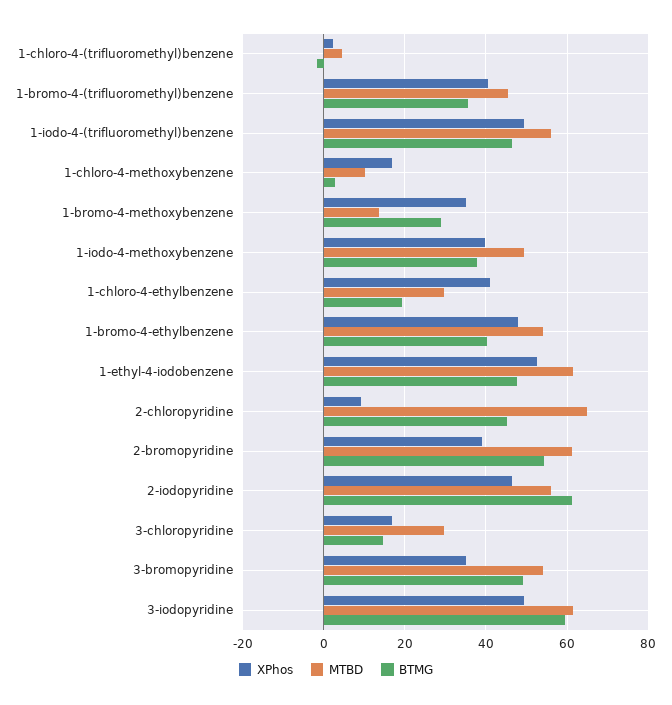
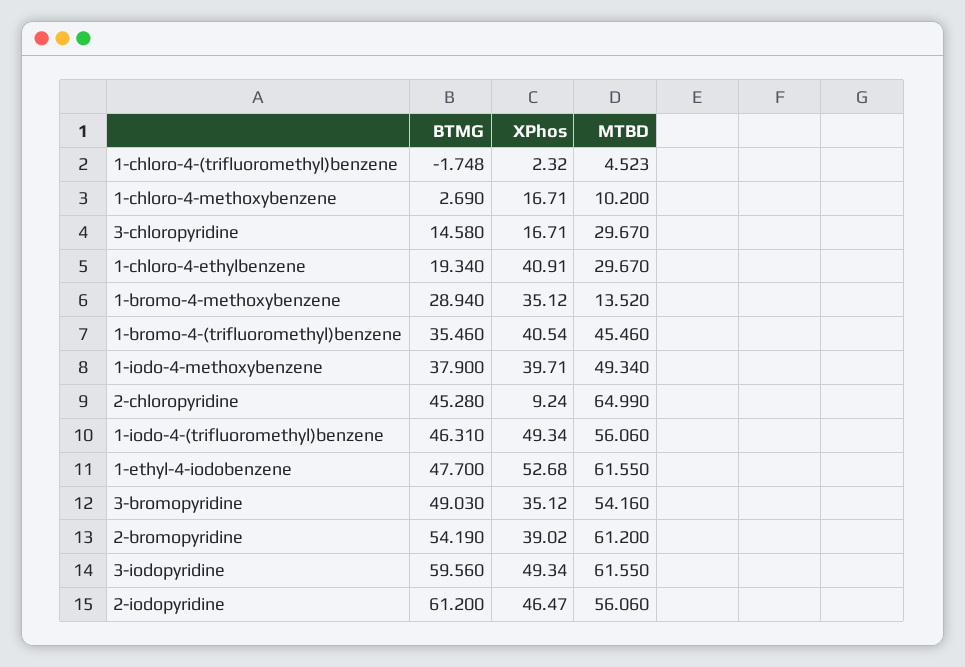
  {
    "XPhos": {
      "1-chloro-4-(trifluoromethyl)benzene": 2.32,
      "1-bromo-4-(trifluoromethyl)benzene": 40.54,
      "1-iodo-4-(trifluoromethyl)benzene": 49.34,
      "1-chloro-4-methoxybenzene": 16.71,
      "1-bromo-4-methoxybenzene": 35.12,
      "1-iodo-4-methoxybenzene": 39.71,
      "1-chloro-4-ethylbenzene": 40.91,
-     "1-bromo-4-ethylbenzene": 48,
      "1-ethyl-4-iodobenzene": 52.68,
      "2-chloropyridine": 9.24,
      "2-bromopyridine": 39.02,
      "2-iodopyridine": 46.47,
      "3-chloropyridine": 16.71,
      "3-bromopyridine": 35.12,
      "3-iodopyridine": 49.34
    },
    "MTBD": {
      "1-chloro-4-(trifluoromethyl)benzene": 4.523,
      "1-bromo-4-(trifluoromethyl)benzene": 45.46,
      "1-iodo-4-(trifluoromethyl)benzene": 56.06,
      "1-chloro-4-methoxybenzene": 10.2,
      "1-bromo-4-methoxybenzene": 13.52,
      "1-iodo-4-methoxybenzene": 49.34,
      "1-chloro-4-ethylbenzene": 29.67,
-     "1-bromo-4-ethylbenzene": 54,
      "1-ethyl-4-iodobenzene": 61.55,
      "2-chloropyridine": 64.99,
      "2-bromopyridine": 61.2,
      "2-iodopyridine": 56.06,
      "3-chloropyridine": 29.67,
      "3-bromopyridine": 54.16,
      "3-iodopyridine": 61.55
    },
    "BTMG": {
      "1-chloro-4-(trifluoromethyl)benzene": -1.748,
      "1-bromo-4-(trifluoromethyl)benzene": 35.46,
      "1-iodo-4-(trifluoromethyl)benzene": 46.31,
      "1-chloro-4-methoxybenzene": 2.69,
      "1-bromo-4-methoxybenzene": 28.94,
      "1-iodo-4-methoxybenzene": 37.9,
      "1-chloro-4-ethylbenzene": 19.34,
-     "1-bromo-4-ethylbenzene": 40,
      "1-ethyl-4-iodobenzene": 47.7,
      "2-chloropyridine": 45.28,
      "2-bromopyridine": 54.19,
      "2-iodopyridine": 61.2,
      "3-chloropyridine": 14.58,
      "3-bromopyridine": 49.03,
      "3-iodopyridine": 59.56
    }
  }

